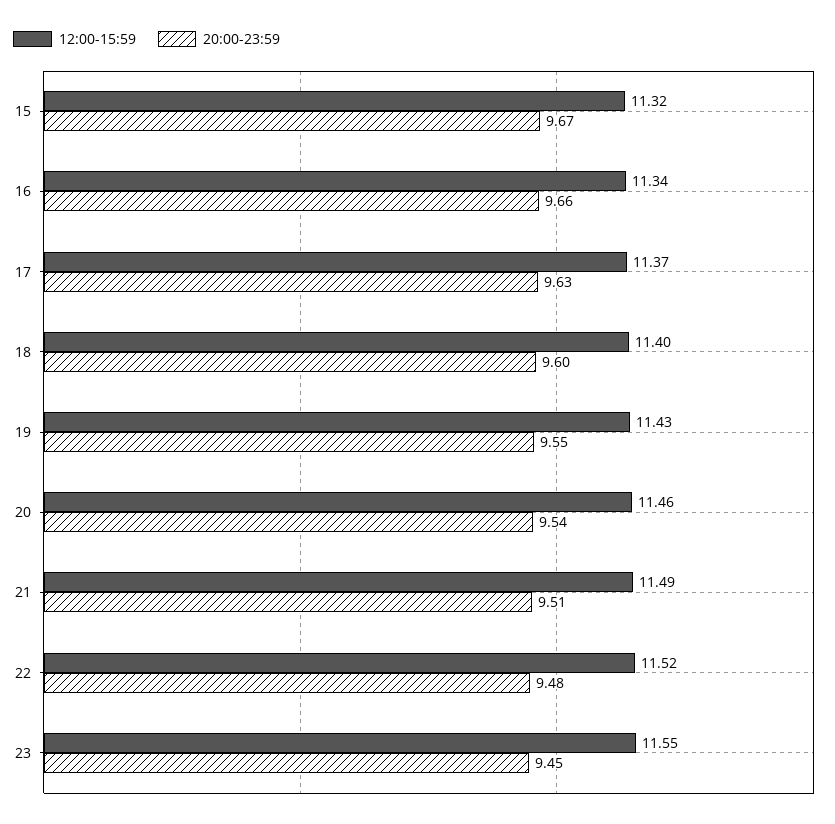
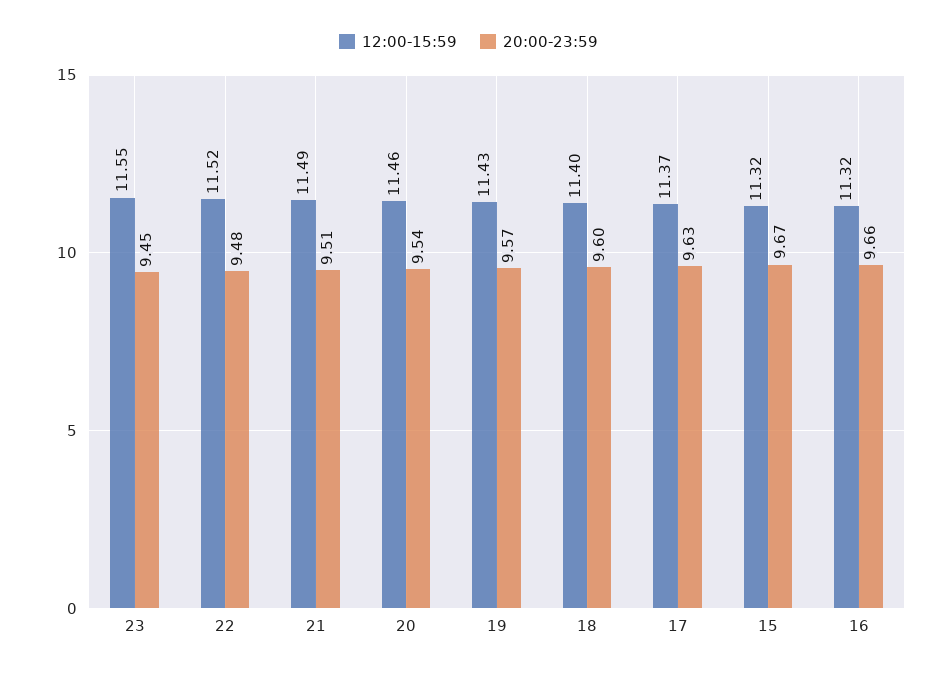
  {
    "12:00-15:59": {
      "15": 11.32,
-     "16": 11.34,
+     "16": 11.32,
      "17": 11.37,
      "18": 11.4,
      "19": 11.43,
      "20": 11.46,
      "21": 11.49,
      "22": 11.52,
      "23": 11.55
    },
    "20:00-23:59": {
      "15": 9.67,
      "16": 9.66,
      "17": 9.63,
      "18": 9.6,
-     "19": 9.55,
+     "19": 9.57,
      "20": 9.54,
      "21": 9.51,
      "22": 9.48,
      "23": 9.45
    }
  }

